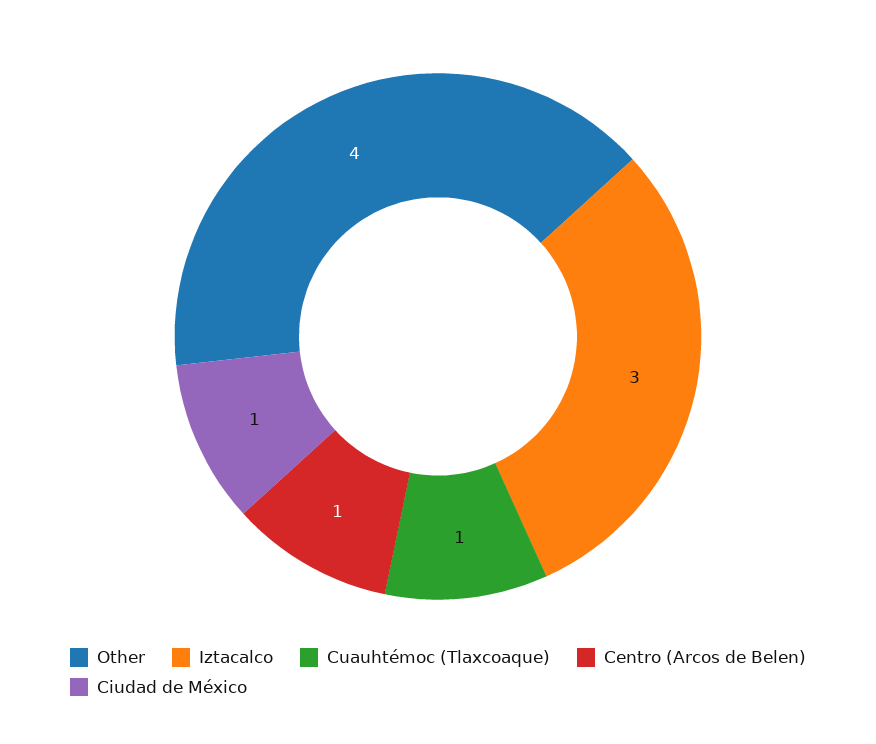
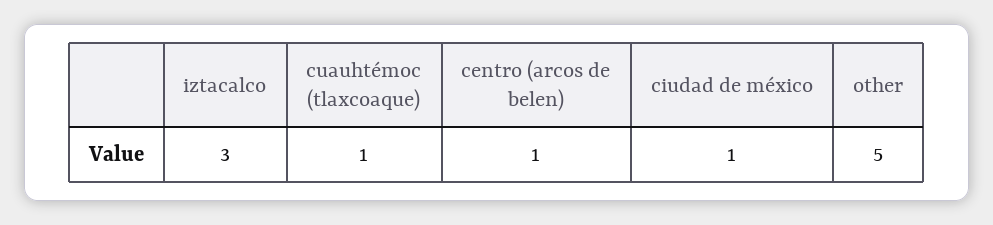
  {
-   "Other": 4,
+   "Other": 5,
    "Iztacalco": 3,
    "Cuauhtémoc (Tlaxcoaque)": 1,
    "Centro (Arcos de Belen)": 1,
    "Ciudad de México": 1
  }

